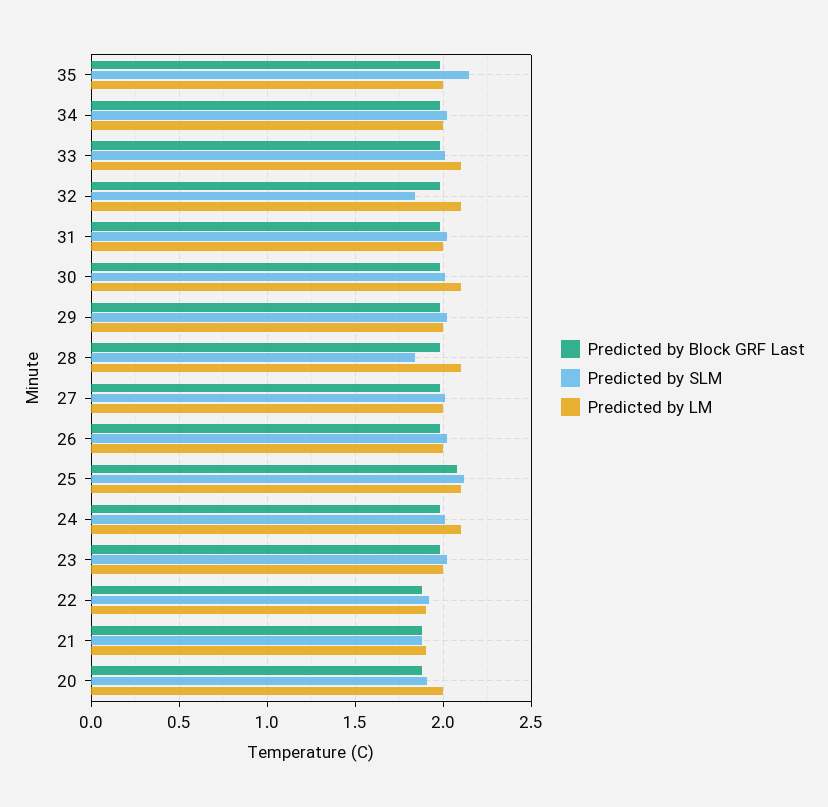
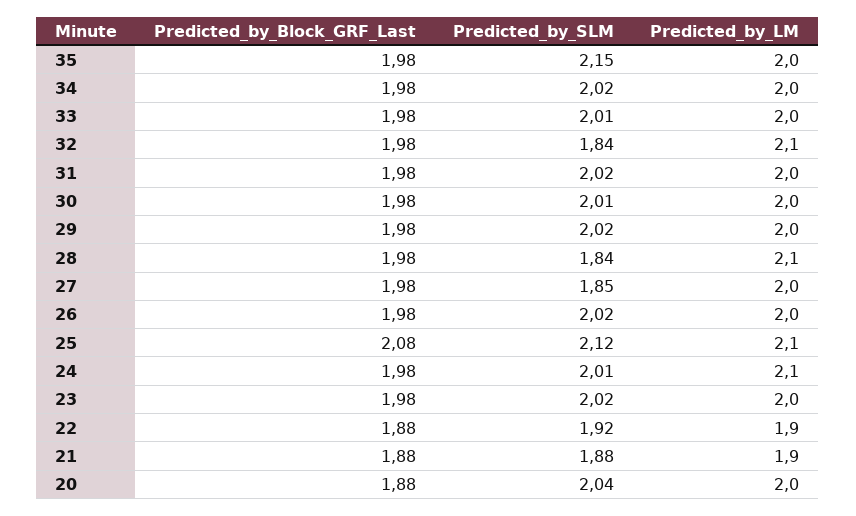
  {
    "Predicted by Block GRF Last": {
      "35": 1.98,
      "34": 1.98,
      "33": 1.98,
      "32": 1.98,
      "31": 1.98,
      "30": 1.98,
      "29": 1.98,
      "28": 1.98,
      "27": 1.98,
      "26": 1.98,
      "25": 2.08,
      "24": 1.98,
      "23": 1.98,
      "22": 1.88,
      "21": 1.88,
      "20": 1.88
    },
    "Predicted by SLM": {
      "35": 2.15,
      "34": 2.02,
      "33": 2.01,
      "32": 1.84,
      "31": 2.02,
      "30": 2.01,
      "29": 2.02,
      "28": 1.84,
-     "27": 2,
+     "27": 1.85,
      "26": 2.02,
      "25": 2.12,
      "24": 2.01,
      "23": 2.02,
      "22": 1.92,
      "21": 1.88,
-     "20": 1.9
+     "20": 2.04
    },
    "Predicted by LM": {
      "35": 2,
      "34": 2,
-     "33": 2.1,
+     "33": 2,
      "32": 2.1,
      "31": 2,
-     "30": 2.1,
+     "30": 2,
      "29": 2,
      "28": 2.1,
      "27": 2,
      "26": 2,
      "25": 2.1,
      "24": 2.1,
      "23": 2,
      "22": 1.9,
      "21": 1.9,
      "20": 2
    }
  }

